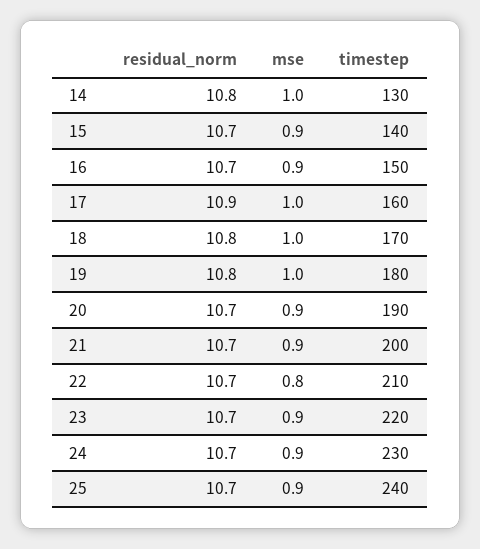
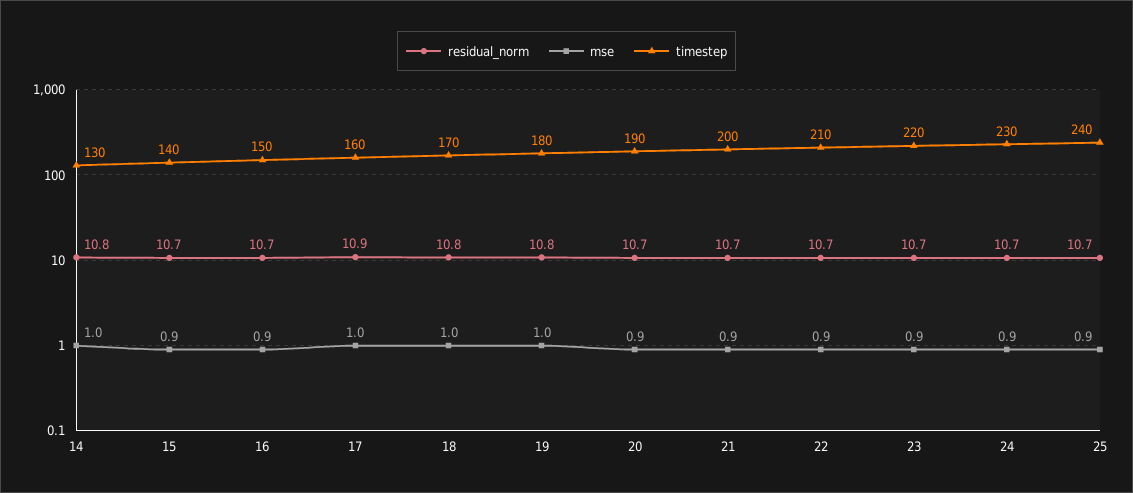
  {
    "residual_norm": {
      "14": 10.8,
      "15": 10.7,
      "16": 10.7,
      "17": 10.9,
      "18": 10.8,
      "19": 10.8,
      "20": 10.7,
      "21": 10.7,
      "22": 10.7,
      "23": 10.7,
      "24": 10.7,
      "25": 10.7
    },
    "mse": {
      "14": 1,
      "15": 0.9,
      "16": 0.9,
      "17": 1,
      "18": 1,
      "19": 1,
      "20": 0.9,
      "21": 0.9,
-     "22": 0.8,
+     "22": 0.9,
      "23": 0.9,
      "24": 0.9,
      "25": 0.9
    },
    "timestep": {
      "14": 130,
      "15": 140,
      "16": 150,
      "17": 160,
      "18": 170,
      "19": 180,
      "20": 190,
      "21": 200,
      "22": 210,
      "23": 220,
      "24": 230,
      "25": 240
    }
  }

